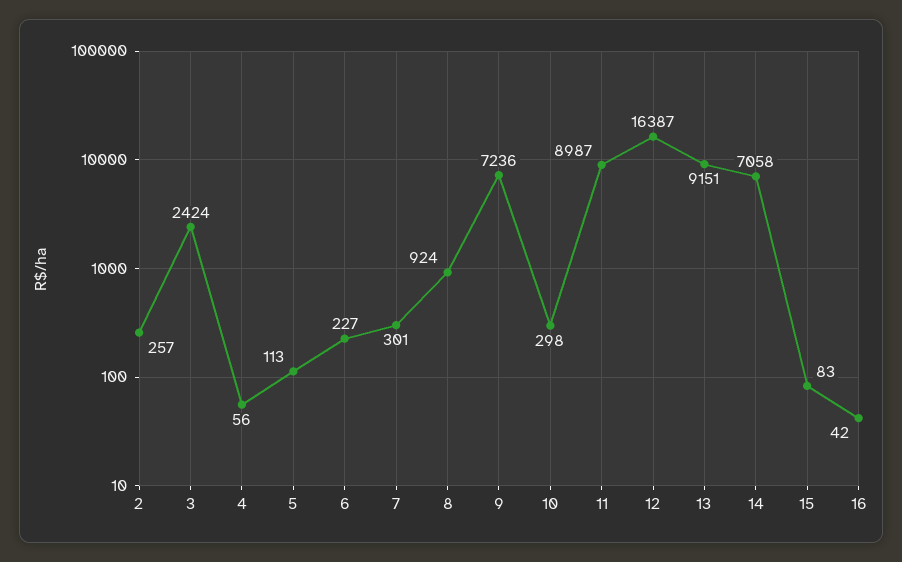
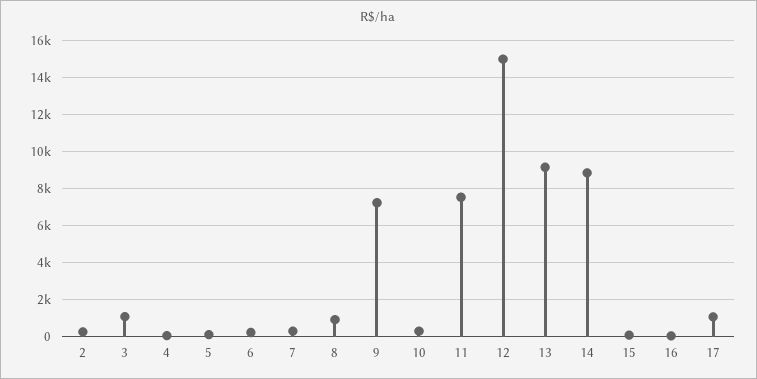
  {
    "2": 257,
-   "3": 2424,
+   "3": 1000,
    "4": 56,
    "5": 113,
    "6": 227,
    "7": 301,
    "8": 924,
    "9": 7236,
    "10": 298,
-   "11": 8987,
+   "11": 7500,
-   "12": 16387,
+   "12": 15000,
    "13": 9151,
-   "14": 7058,
+   "14": 9000,
    "15": 83,
-   "16": 42
+   "16": 42,
+   "17": 1000
  }

